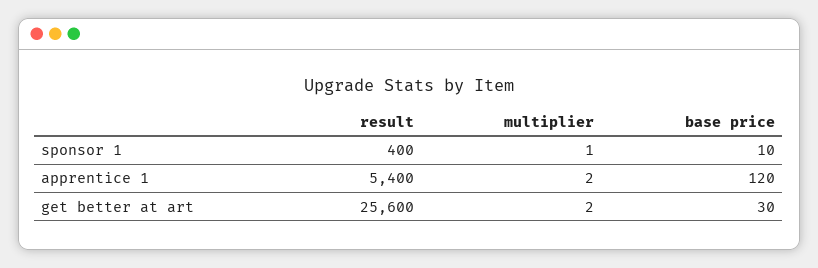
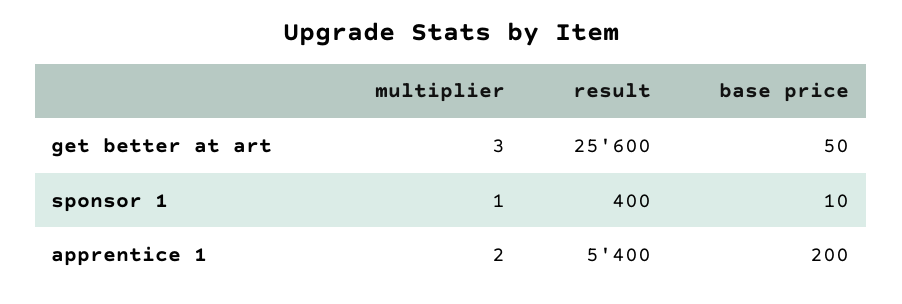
  {
    "result": {
      "sponsor 1": 400,
      "apprentice 1": 5400,
      "get better at art": 25600
    },
    "multiplier": {
      "sponsor 1": 1,
      "apprentice 1": 2,
-     "get better at art": 2
+     "get better at art": 3
    },
    "base price": {
      "sponsor 1": 10,
-     "apprentice 1": 120,
+     "apprentice 1": 200,
-     "get better at art": 30
+     "get better at art": 50
    }
  }

